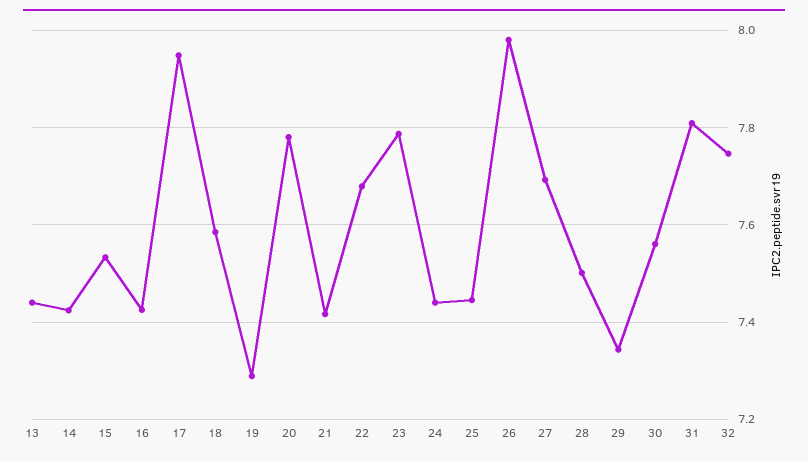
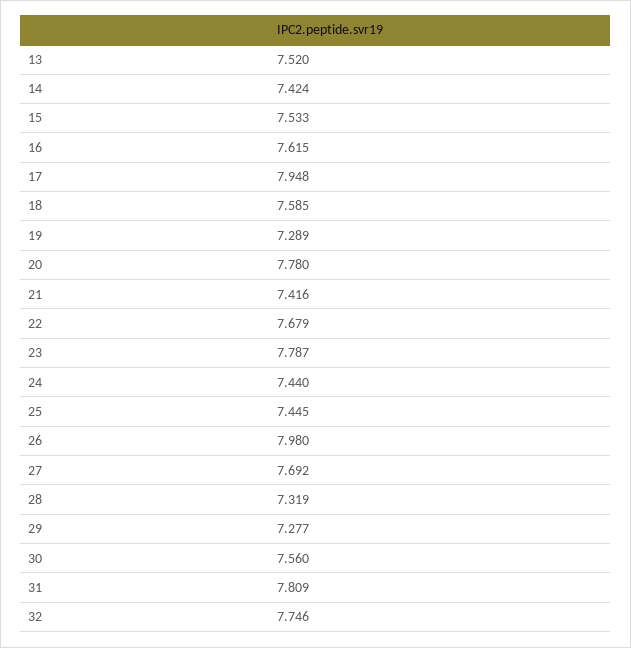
  {
-   "13": 7.44,
+   "13": 7.52,
    "14": 7.424,
    "15": 7.533,
-   "16": 7.42,
+   "16": 7.615,
    "17": 7.948,
    "18": 7.585,
    "19": 7.289,
    "20": 7.78,
    "21": 7.416,
    "22": 7.679,
    "23": 7.787,
    "24": 7.44,
    "25": 7.445,
    "26": 7.98,
    "27": 7.692,
-   "28": 7.5,
+   "28": 7.319,
-   "29": 7.34,
+   "29": 7.277,
    "30": 7.56,
    "31": 7.809,
    "32": 7.746
  }

